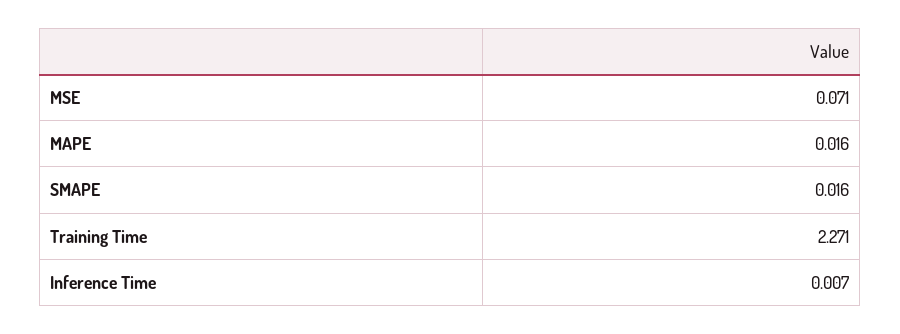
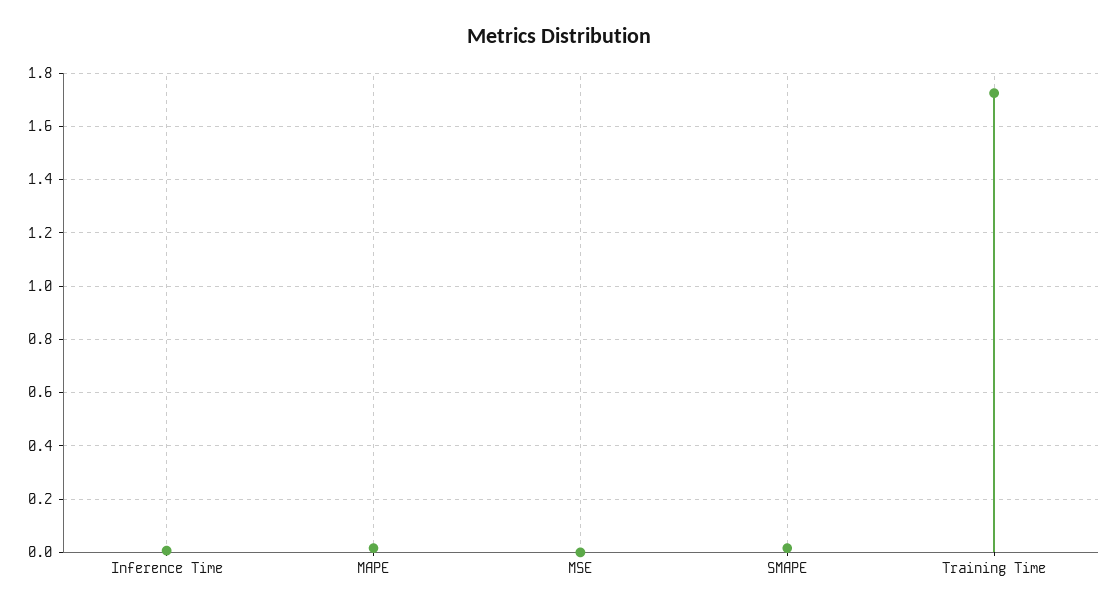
  {
-   "MSE": 0.071,
+   "MSE": 0,
    "MAPE": 0.016,
    "SMAPE": 0.016,
-   "Training Time": 2.271,
+   "Training Time": 1.725,
    "Inference Time": 0.007
  }

